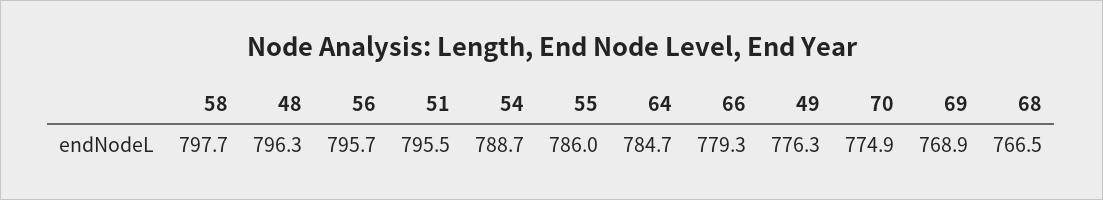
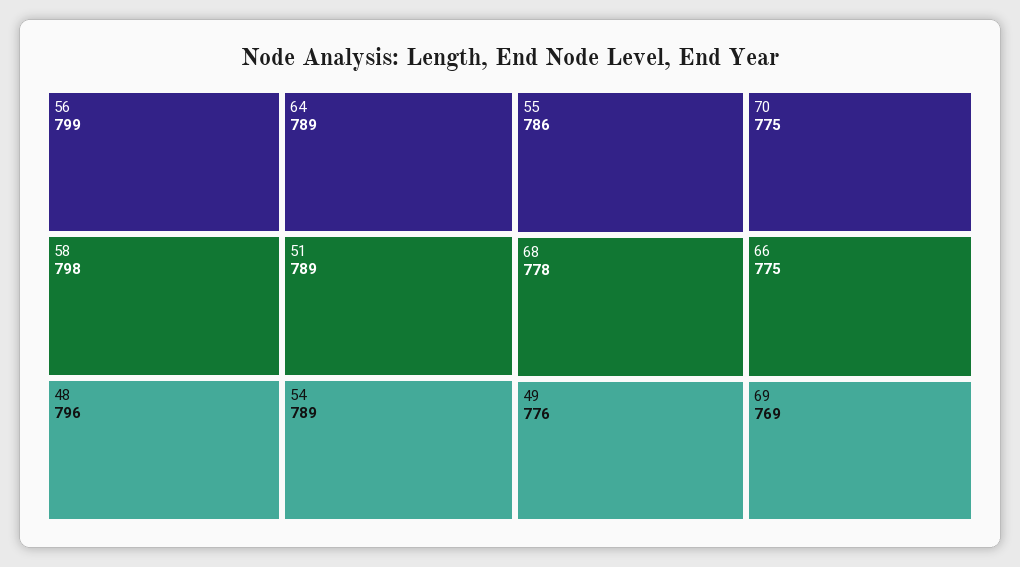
  {
    "58": 797.7,
    "48": 796.3,
-   "56": 795.7,
+   "56": 799,
-   "51": 795.5,
+   "51": 789,
    "54": 788.7,
    "55": 786,
-   "64": 784.7,
+   "64": 789,
-   "66": 779.3,
+   "66": 775,
    "49": 776.3,
    "70": 774.9,
    "69": 768.9,
-   "68": 766.5
+   "68": 778
  }

